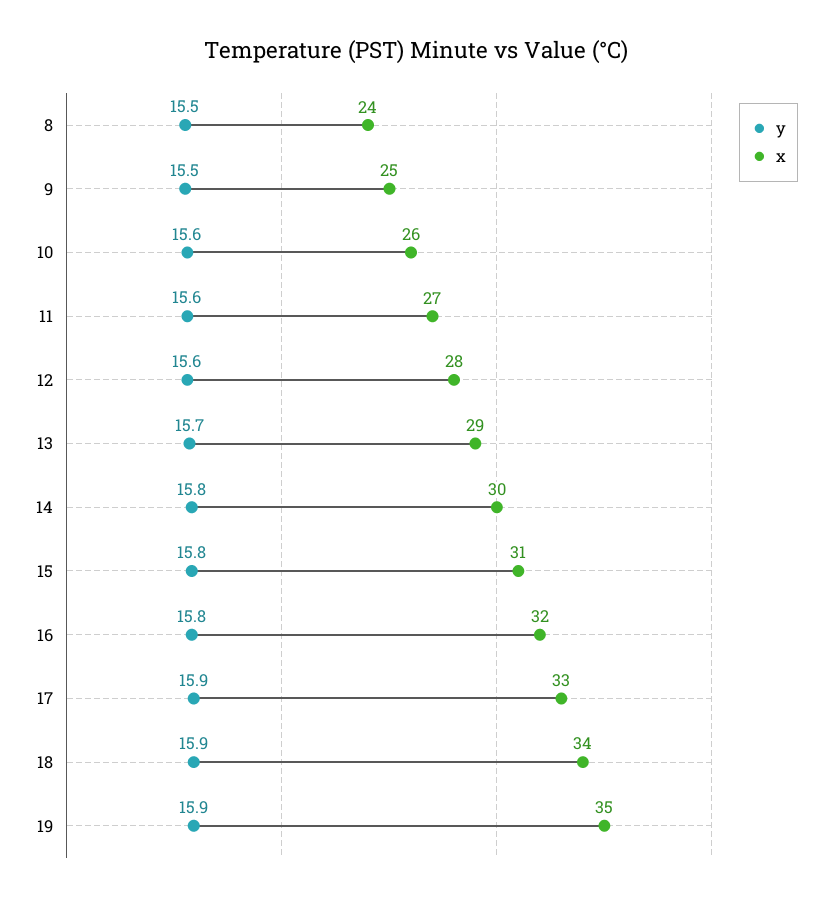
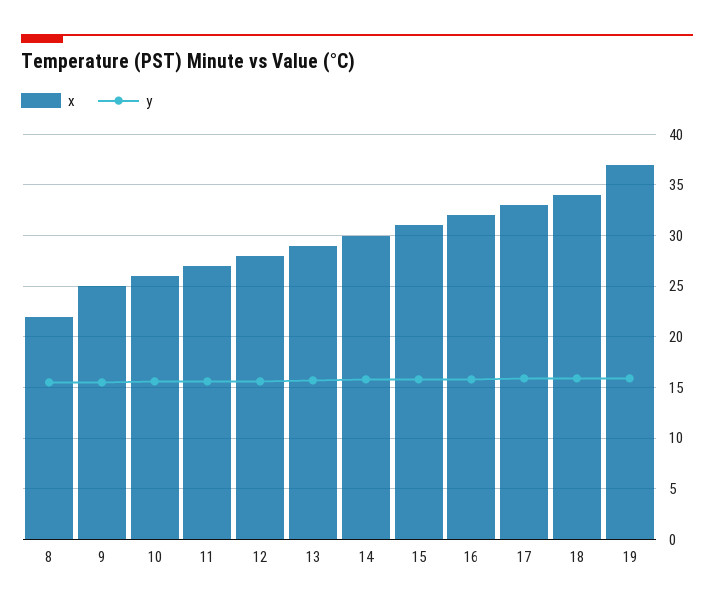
  {
    "y": {
      "8": 15.5,
      "9": 15.5,
      "10": 15.6,
      "11": 15.6,
      "12": 15.6,
      "13": 15.7,
      "14": 15.8,
      "15": 15.8,
      "16": 15.8,
      "17": 15.9,
      "18": 15.9,
      "19": 15.9
    },
    "x": {
-     "8": 24,
+     "8": 22,
      "9": 25,
      "10": 26,
      "11": 27,
      "12": 28,
      "13": 29,
      "14": 30,
      "15": 31,
      "16": 32,
      "17": 33,
      "18": 34,
-     "19": 35
+     "19": 37
    }
  }

